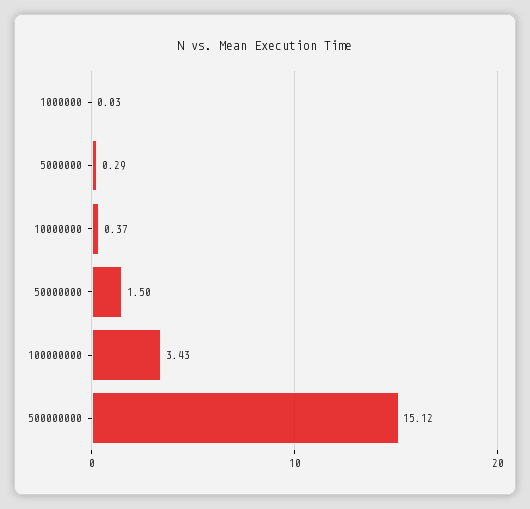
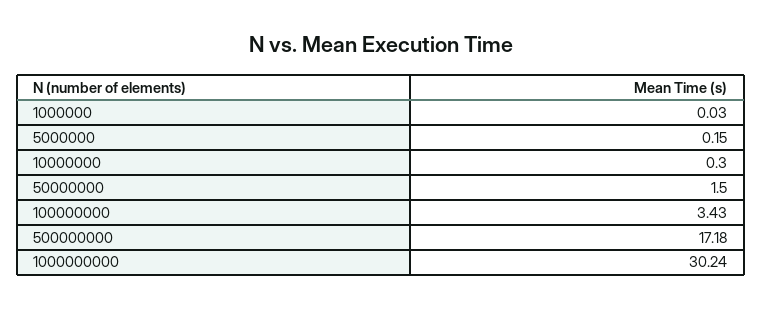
  {
    "1000000": 0.03,
-   "5000000": 0.29,
+   "5000000": 0.15,
-   "10000000": 0.37,
+   "10000000": 0.3,
    "50000000": 1.5,
    "100000000": 3.43,
-   "500000000": 15.12
+   "500000000": 17.18,
+   "1000000000": 30.24
  }

